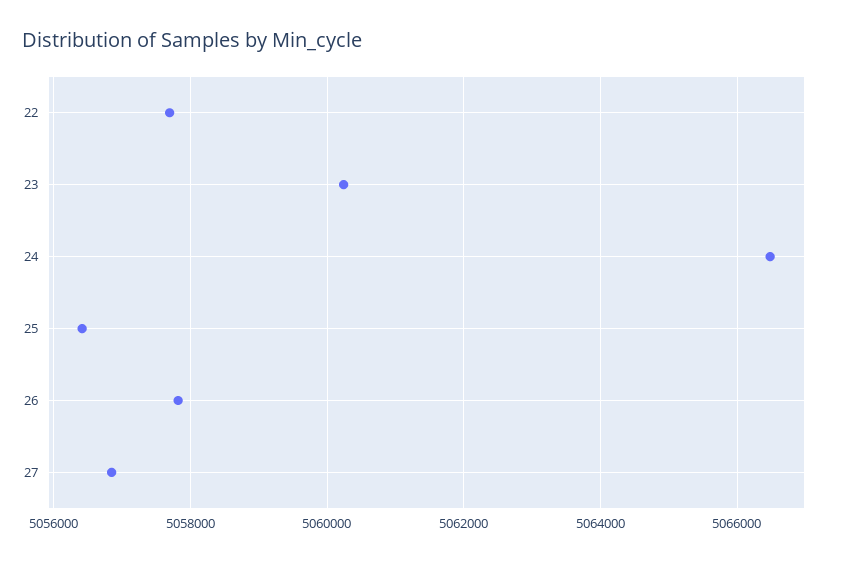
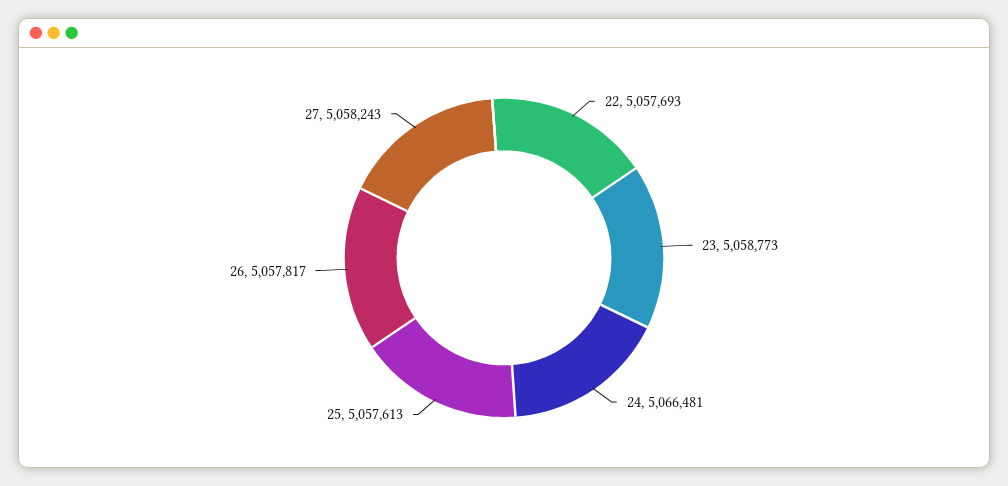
  {
    "22": 5057693,
-   "23": 5060200,
+   "23": 5058773,
    "24": 5066481,
-   "25": 5056400,
+   "25": 5057613,
    "26": 5057817,
-   "27": 5056800
+   "27": 5058243
  }

